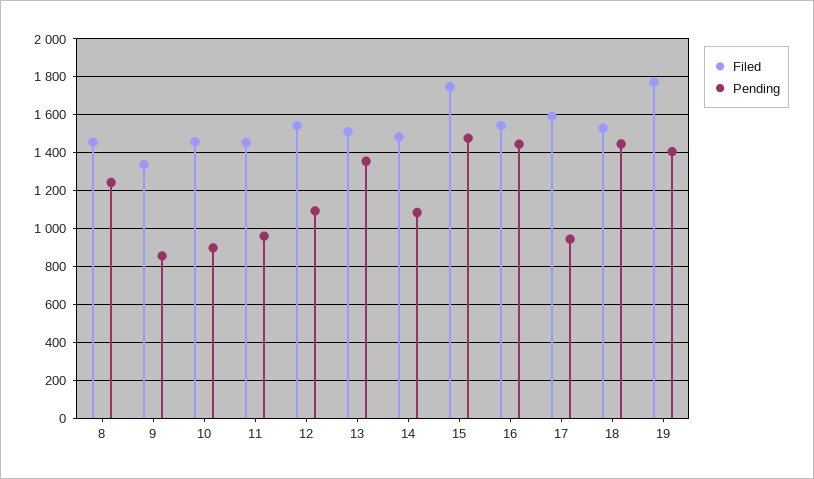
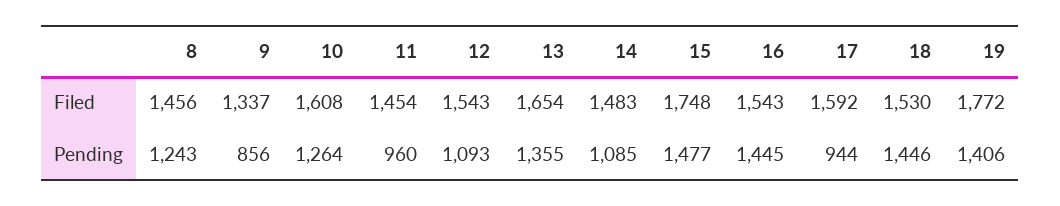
  {
    "Filed": {
      "8": 1456,
      "9": 1337,
-     "10": 1450,
+     "10": 1608,
      "11": 1454,
      "12": 1543,
-     "13": 1500,
+     "13": 1654,
      "14": 1483,
      "15": 1748,
      "16": 1543,
      "17": 1592,
      "18": 1530,
      "19": 1772
    },
    "Pending": {
      "8": 1243,
      "9": 856,
-     "10": 900,
+     "10": 1264,
      "11": 960,
      "12": 1093,
      "13": 1355,
      "14": 1085,
      "15": 1477,
      "16": 1445,
      "17": 944,
      "18": 1446,
      "19": 1406
    }
  }

